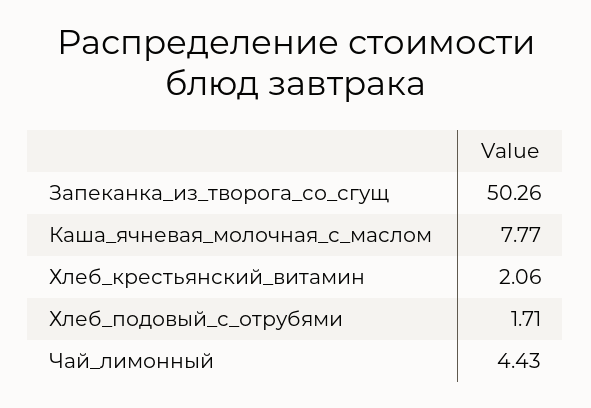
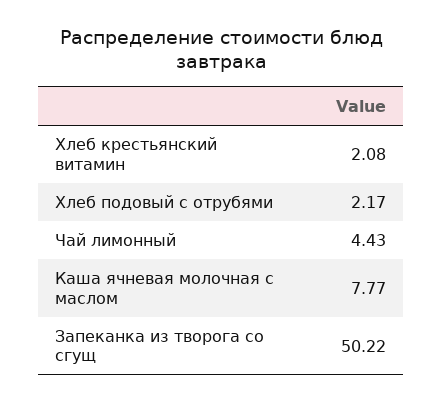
  {
-   "Запеканка_из_творога_со_сгущ": 50.26,
+   "Запеканка_из_творога_со_сгущ": 50.22,
    "Каша_ячневая_молочная_с_маслом": 7.77,
-   "Хлеб_крестьянский_витамин": 2.06,
+   "Хлеб_крестьянский_витамин": 2.08,
-   "Хлеб_подовый_с_отрубями": 1.71,
+   "Хлеб_подовый_с_отрубями": 2.17,
    "Чай_лимонный": 4.43
  }

